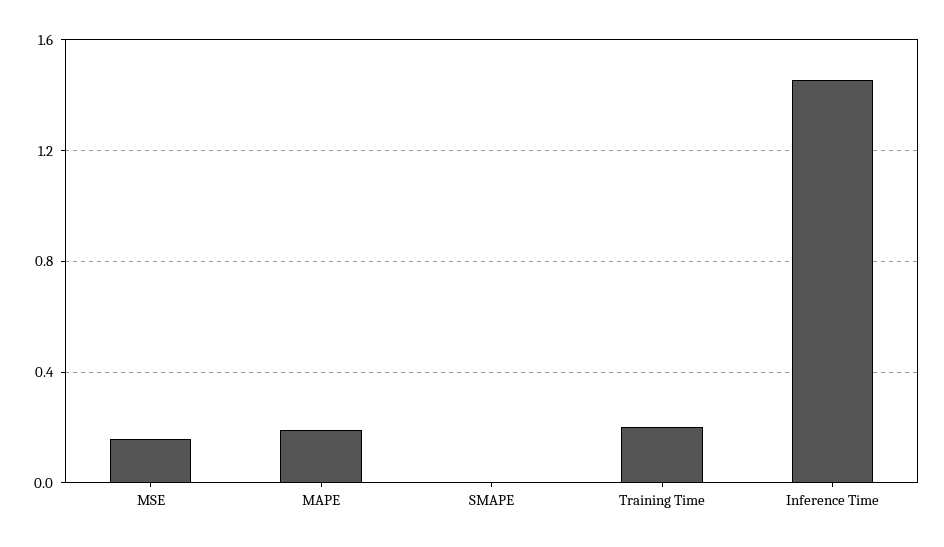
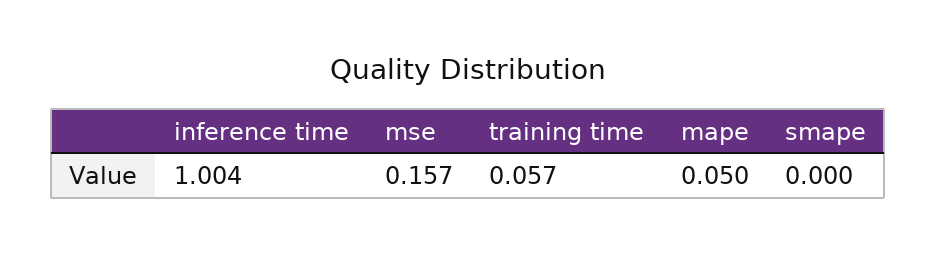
  {
    "MSE": 0.157,
-   "MAPE": 0.2,
+   "MAPE": 0.05,
    "SMAPE": 0,
-   "Training Time": 0.2,
+   "Training Time": 0.057,
-   "Inference Time": 1.45
+   "Inference Time": 1.004
  }

